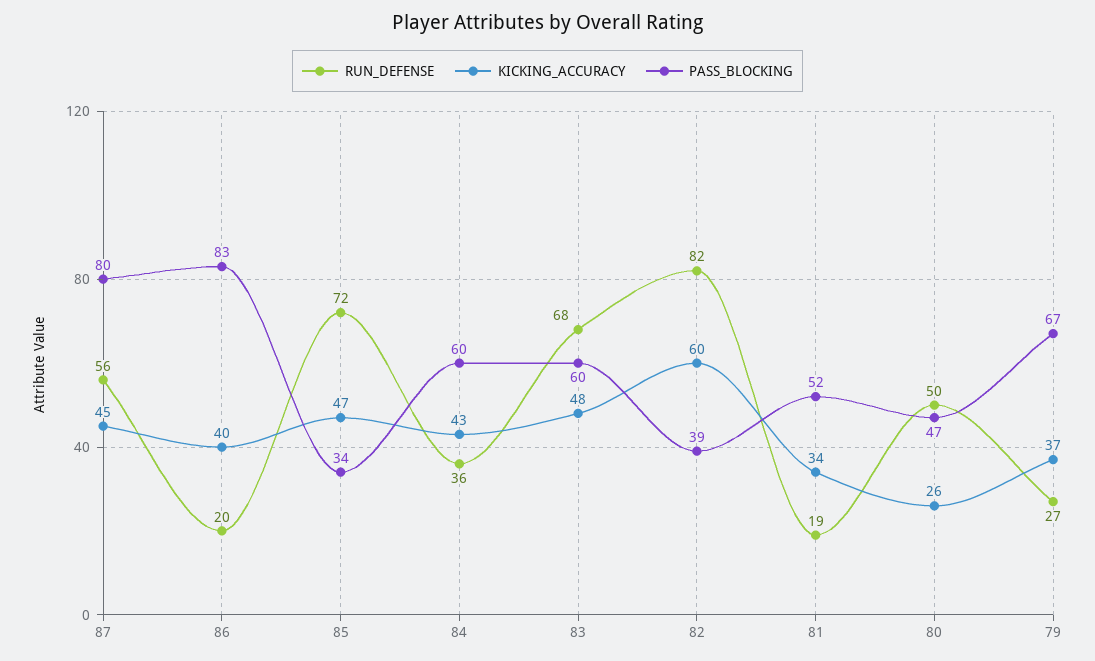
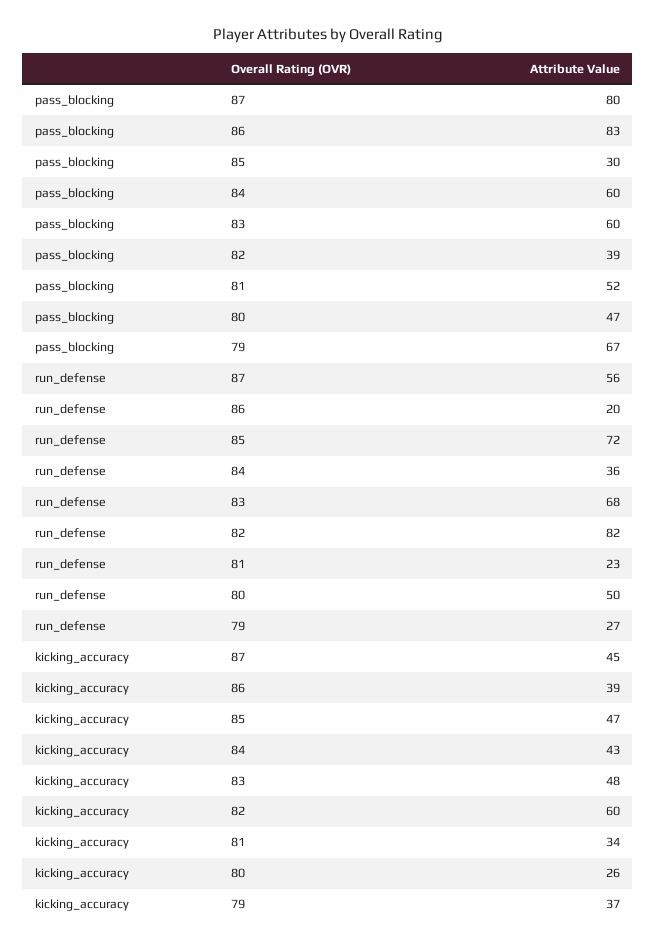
  {
    "RUN_DEFENSE": {
      "87": 56,
      "86": 20,
      "85": 72,
      "84": 36,
      "83": 68,
      "82": 82,
-     "81": 19,
+     "81": 23,
      "80": 50,
      "79": 27
    },
    "KICKING_ACCURACY": {
      "87": 45,
-     "86": 40,
+     "86": 39,
      "85": 47,
      "84": 43,
      "83": 48,
      "82": 60,
      "81": 34,
      "80": 26,
      "79": 37
    },
    "PASS_BLOCKING": {
      "87": 80,
      "86": 83,
-     "85": 34,
+     "85": 30,
      "84": 60,
      "83": 60,
      "82": 39,
      "81": 52,
      "80": 47,
      "79": 67
    }
  }

